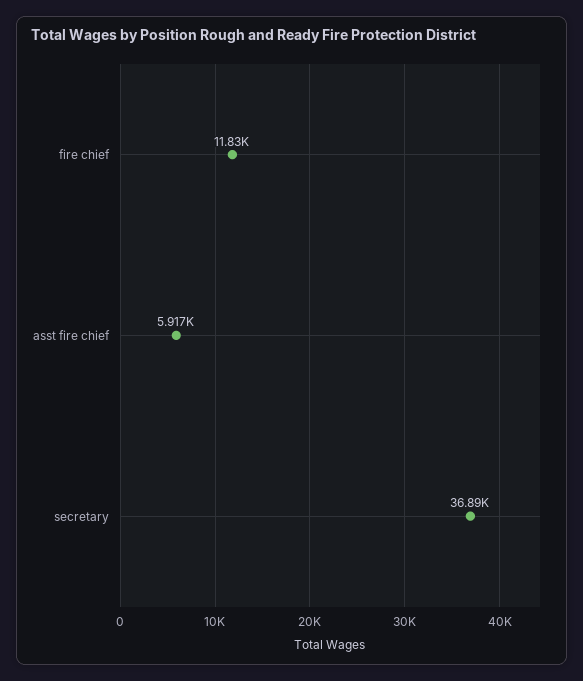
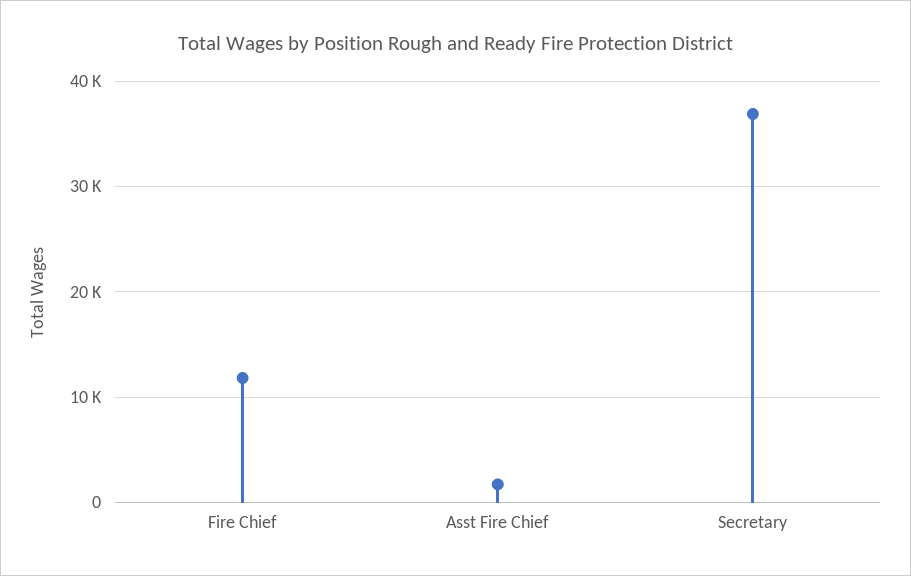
  {
    "fire chief": 11830,
-   "asst fire chief": 5917,
+   "asst fire chief": 2000,
    "secretary": 36890
  }

